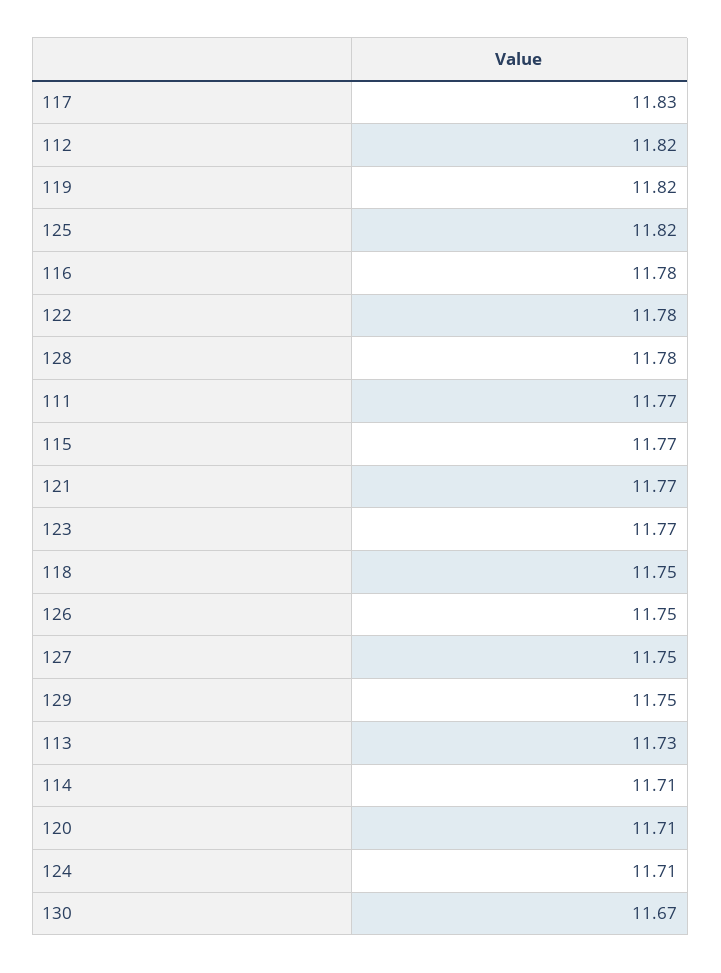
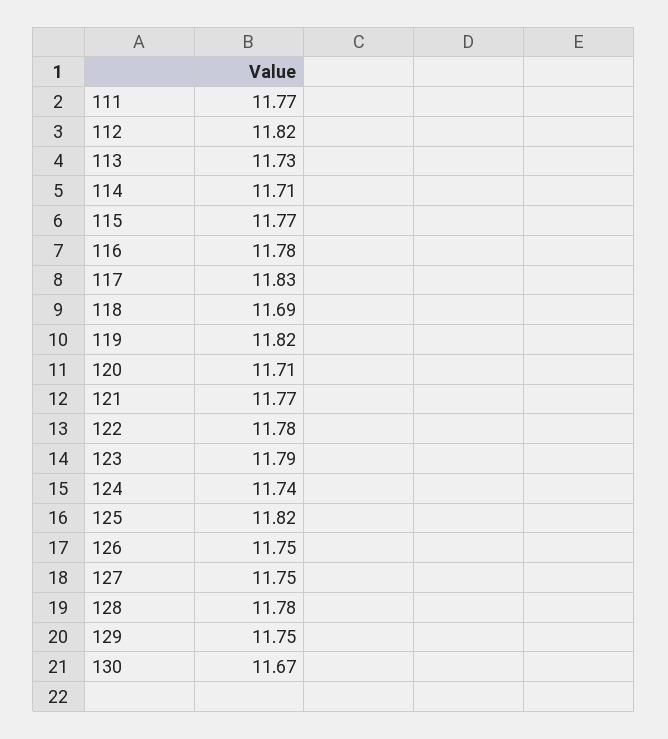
  {
    "117": 11.83,
    "112": 11.82,
    "119": 11.82,
    "125": 11.82,
    "116": 11.78,
    "122": 11.78,
    "128": 11.78,
    "111": 11.77,
    "115": 11.77,
    "121": 11.77,
-   "123": 11.77,
+   "123": 11.79,
-   "118": 11.75,
+   "118": 11.69,
    "126": 11.75,
    "127": 11.75,
    "129": 11.75,
    "113": 11.73,
    "114": 11.71,
    "120": 11.71,
-   "124": 11.71,
+   "124": 11.74,
    "130": 11.67
  }

